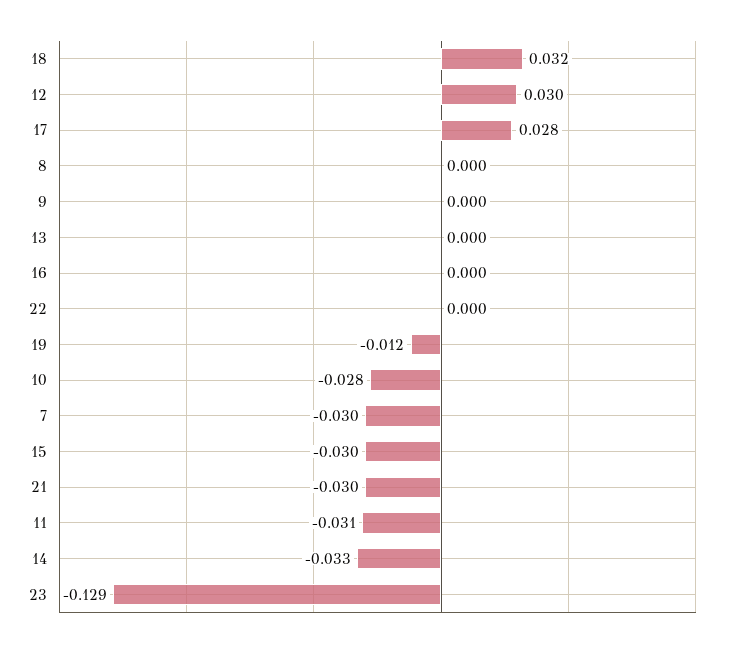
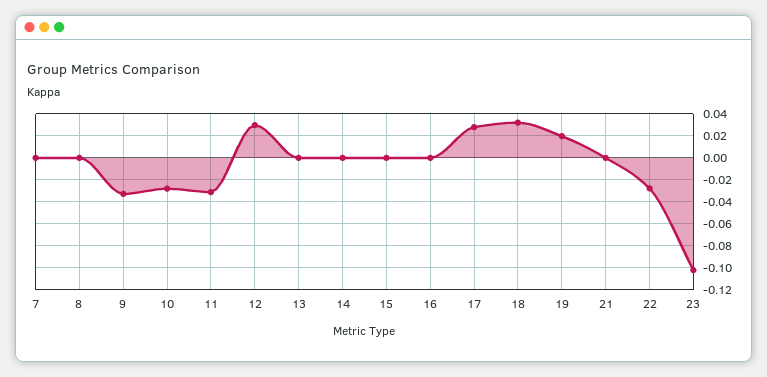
  {
    "18": 0.032,
    "12": 0.03,
    "17": 0.028,
    "8": 0,
-   "9": 0,
+   "9": -0.03,
    "13": 0,
    "16": 0,
-   "22": 0,
+   "22": -0.03,
-   "19": -0.012,
+   "19": 0.02,
    "10": -0.028,
-   "7": -0.03,
+   "7": 0,
-   "15": -0.03,
+   "15": 0,
-   "21": -0.03,
+   "21": 0,
    "11": -0.031,
-   "14": -0.033,
+   "14": 0,
-   "23": -0.129
+   "23": -0.1
  }

